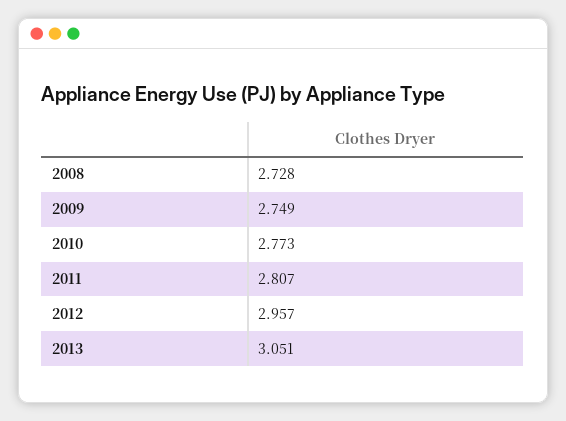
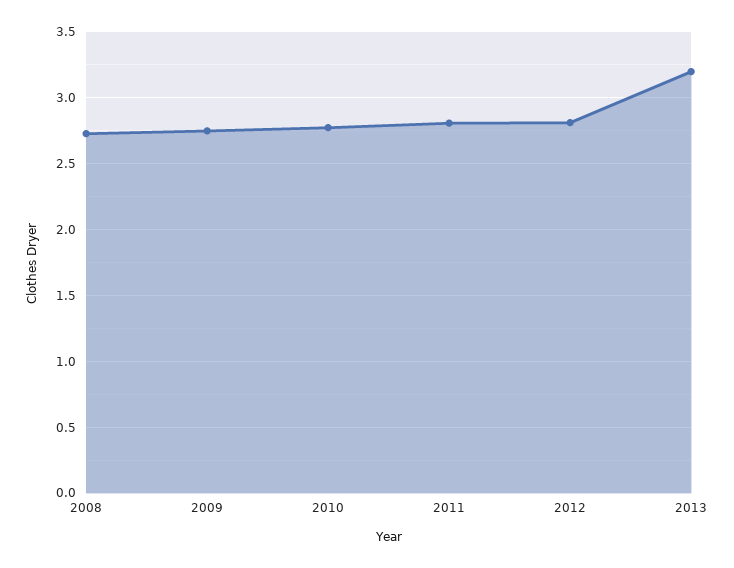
  {
    "2008": 2.728,
    "2009": 2.749,
    "2010": 2.773,
    "2011": 2.807,
-   "2012": 2.957,
+   "2012": 2.8,
-   "2013": 3.051
+   "2013": 3.2
  }

